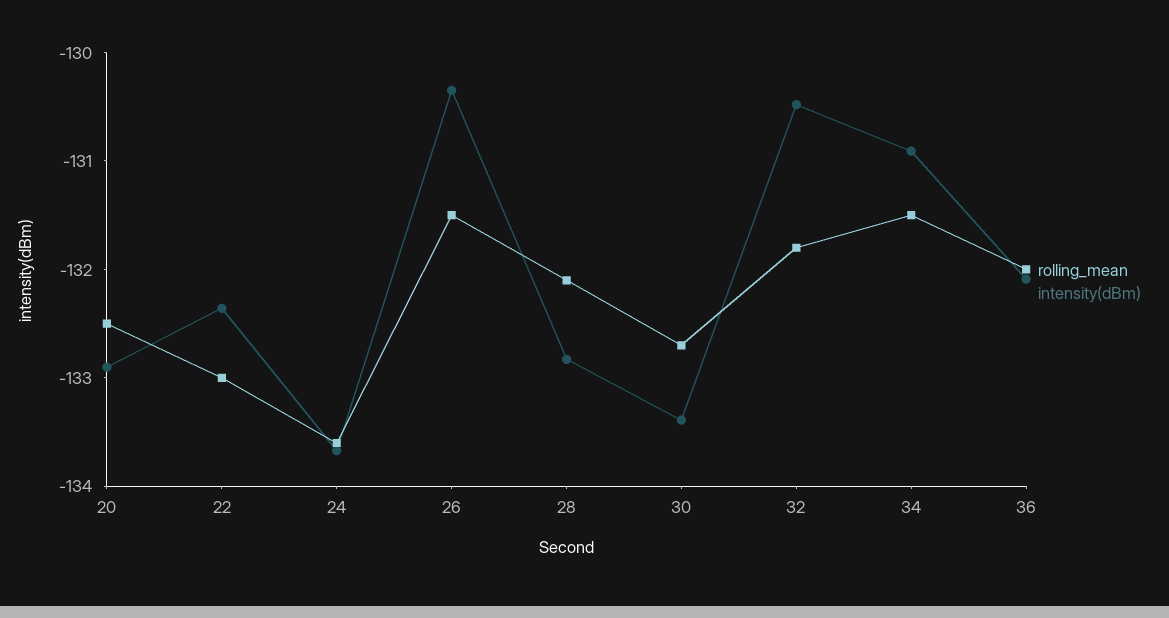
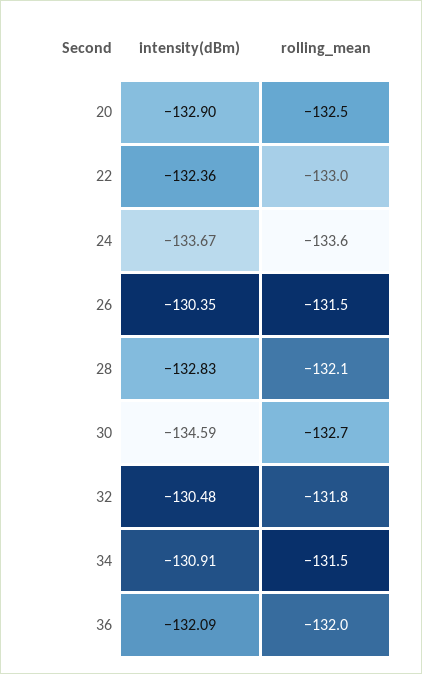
  {
    "rolling_mean": {
      "20": -132.5,
      "22": -133,
      "24": -133.6,
      "26": -131.5,
      "28": -132.1,
      "30": -132.7,
      "32": -131.8,
      "34": -131.5,
      "36": -132
    },
    "intensity(dBm)": {
      "20": -132.9,
      "22": -132.36,
      "24": -133.67,
      "26": -130.35,
      "28": -132.83,
-     "30": -133.4,
+     "30": -134.59,
      "32": -130.48,
      "34": -130.91,
      "36": -132.09
    }
  }

